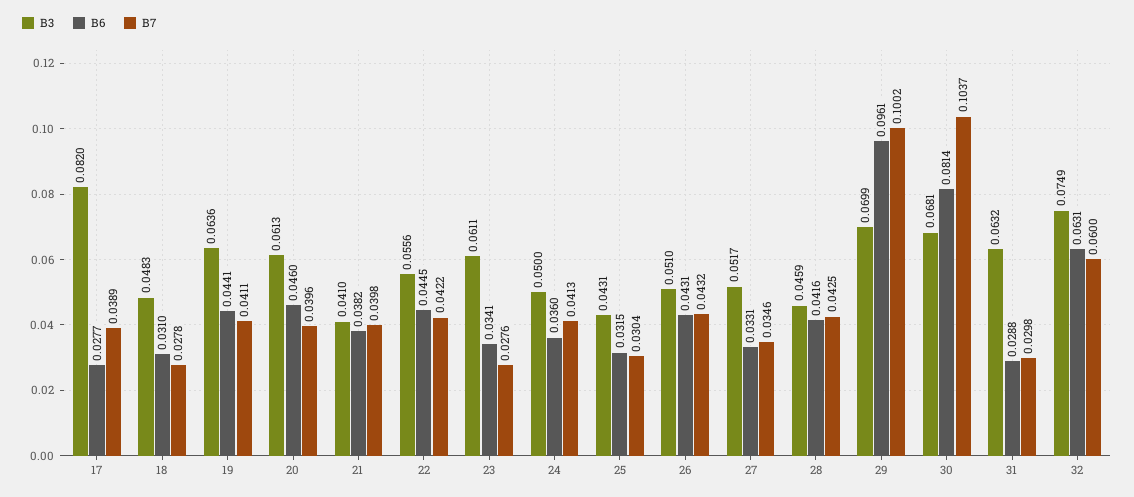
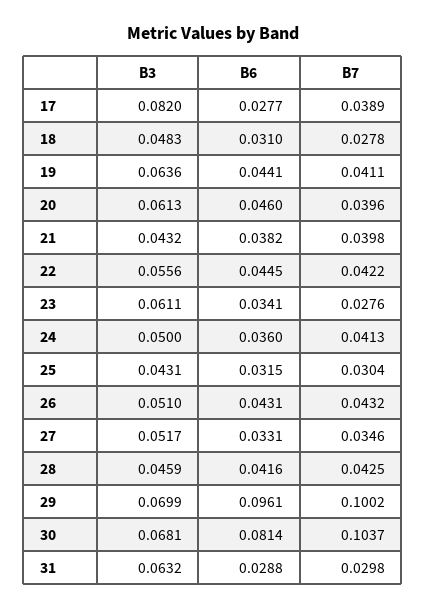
  {
    "B3": {
      "17": 0.082,
      "18": 0.0483,
      "19": 0.0636,
      "20": 0.0613,
-     "21": 0.041,
+     "21": 0.0432,
      "22": 0.0556,
      "23": 0.0611,
      "24": 0.05,
      "25": 0.0431,
      "26": 0.051,
      "27": 0.0517,
      "28": 0.0459,
      "29": 0.0699,
      "30": 0.0681,
-     "31": 0.0632,
+     "31": 0.0632
-     "32": 0.0749
    },
    "B6": {
      "17": 0.0277,
      "18": 0.031,
      "19": 0.0441,
      "20": 0.046,
      "21": 0.0382,
      "22": 0.0445,
      "23": 0.0341,
      "24": 0.036,
      "25": 0.0315,
      "26": 0.0431,
      "27": 0.0331,
      "28": 0.0416,
      "29": 0.0961,
      "30": 0.0814,
-     "31": 0.0288,
+     "31": 0.0288
-     "32": 0.0631
    },
    "B7": {
      "17": 0.0389,
      "18": 0.0278,
      "19": 0.0411,
      "20": 0.0396,
      "21": 0.0398,
      "22": 0.0422,
      "23": 0.0276,
      "24": 0.0413,
      "25": 0.0304,
      "26": 0.0432,
      "27": 0.0346,
      "28": 0.0425,
      "29": 0.1002,
      "30": 0.1037,
-     "31": 0.0298,
+     "31": 0.0298
-     "32": 0.06
    }
  }

